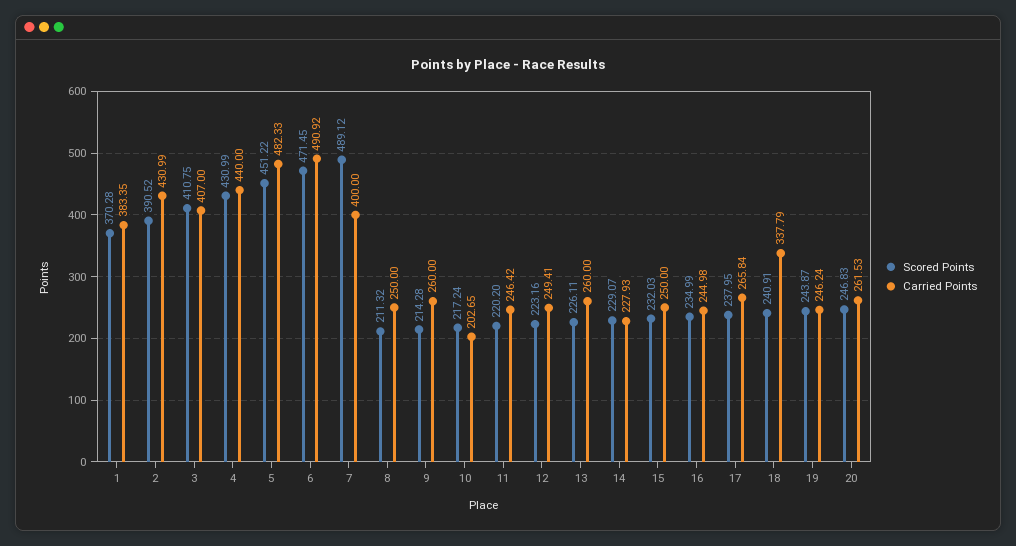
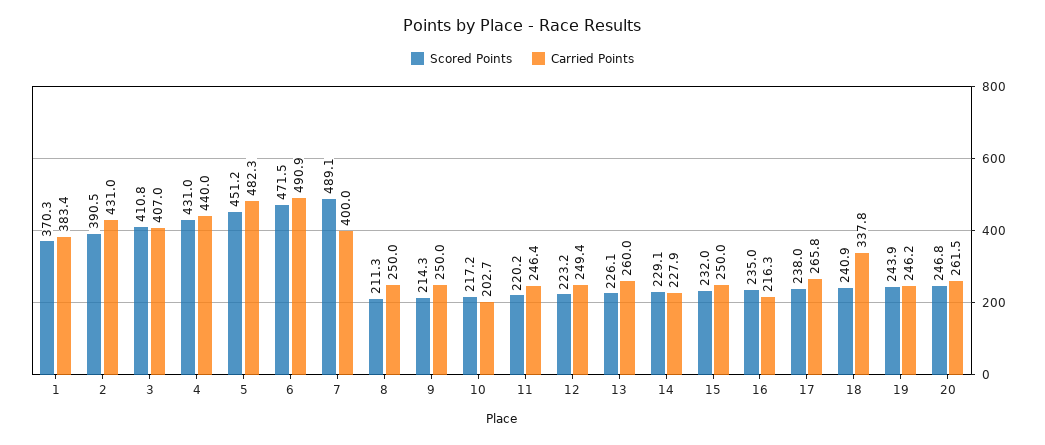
  {
    "Scored Points": {
      "1": 370.28,
      "2": 390.52,
      "3": 410.75,
      "4": 430.99,
      "5": 451.22,
      "6": 471.45,
      "7": 489.12,
      "8": 211.32,
      "9": 214.28,
      "10": 217.24,
      "11": 220.2,
      "12": 223.16,
      "13": 226.11,
      "14": 229.07,
      "15": 232.03,
      "16": 234.99,
      "17": 237.95,
      "18": 240.91,
      "19": 243.87,
      "20": 246.83
    },
    "Carried Points": {
      "1": 383.35,
      "2": 430.99,
      "3": 407,
      "4": 440,
      "5": 482.33,
      "6": 490.92,
      "7": 400,
      "8": 250,
-     "9": 260,
+     "9": 250,
      "10": 202.65,
      "11": 246.42,
      "12": 249.41,
      "13": 260,
      "14": 227.93,
      "15": 250,
-     "16": 244.98,
+     "16": 216.3,
      "17": 265.84,
      "18": 337.79,
      "19": 246.24,
      "20": 261.53
    }
  }

